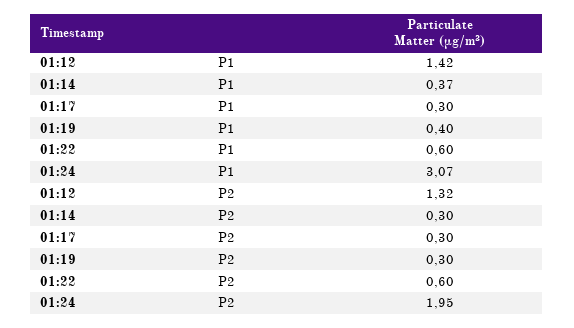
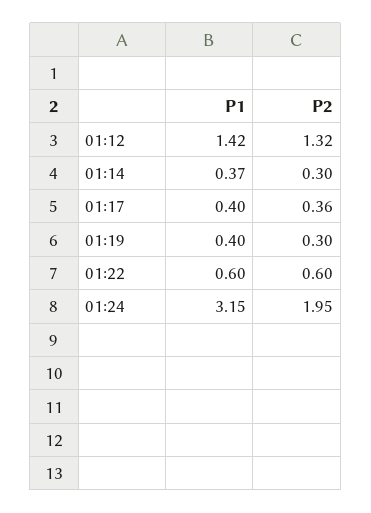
  {
    "01:12": {
      "P1": 1.42,
      "P2": 1.32
    },
    "01:14": {
      "P1": 0.37,
      "P2": 0.3
    },
    "01:17": {
-     "P1": 0.3,
+     "P1": 0.4,
-     "P2": 0.3
+     "P2": 0.36
    },
    "01:19": {
      "P1": 0.4,
      "P2": 0.3
    },
    "01:22": {
      "P1": 0.6,
      "P2": 0.6
    },
    "01:24": {
-     "P1": 3.07,
+     "P1": 3.15,
      "P2": 1.95
    }
  }

